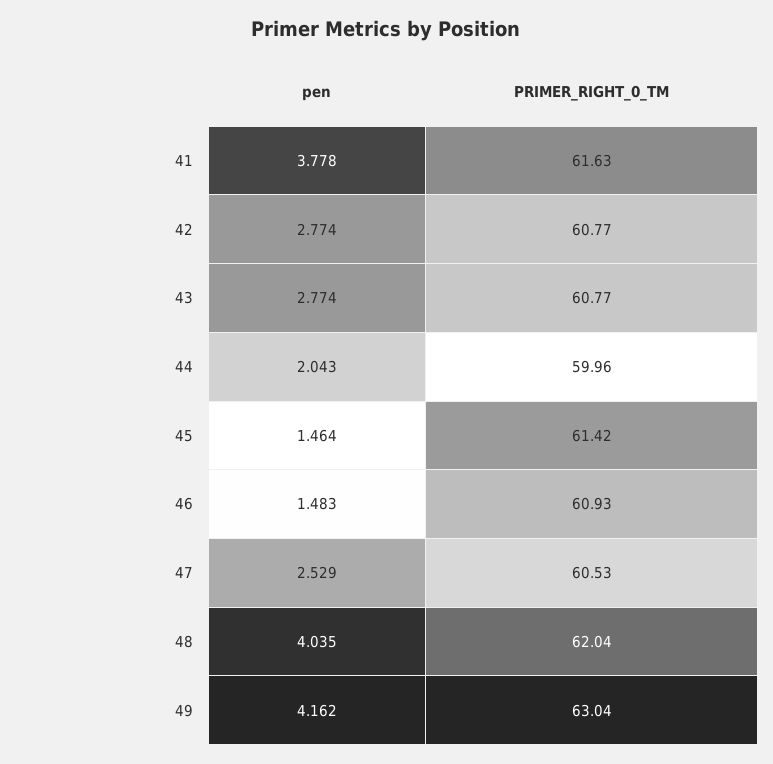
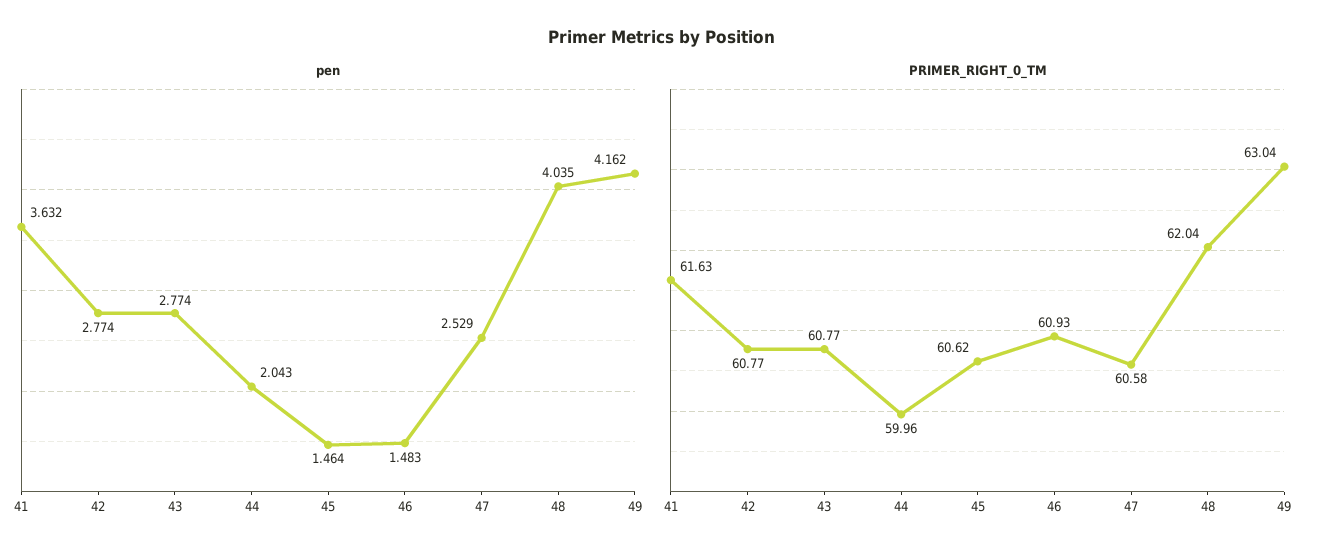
  {
    "pen": {
-     "41": 3.778,
+     "41": 3.632,
      "42": 2.774,
      "43": 2.774,
      "44": 2.043,
      "45": 1.464,
      "46": 1.483,
      "47": 2.529,
      "48": 4.035,
      "49": 4.162
    },
    "PRIMER_RIGHT_0_TM": {
      "41": 61.63,
      "42": 60.77,
      "43": 60.77,
      "44": 59.96,
-     "45": 61.42,
+     "45": 60.62,
      "46": 60.93,
-     "47": 60.53,
+     "47": 60.58,
      "48": 62.04,
      "49": 63.04
    }
  }

